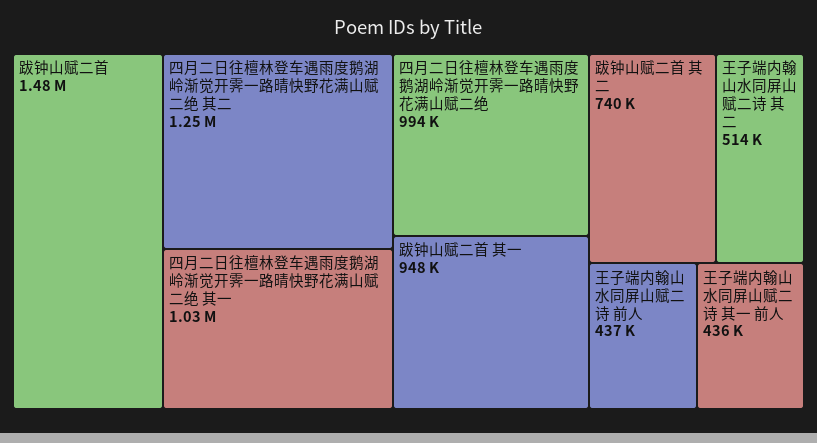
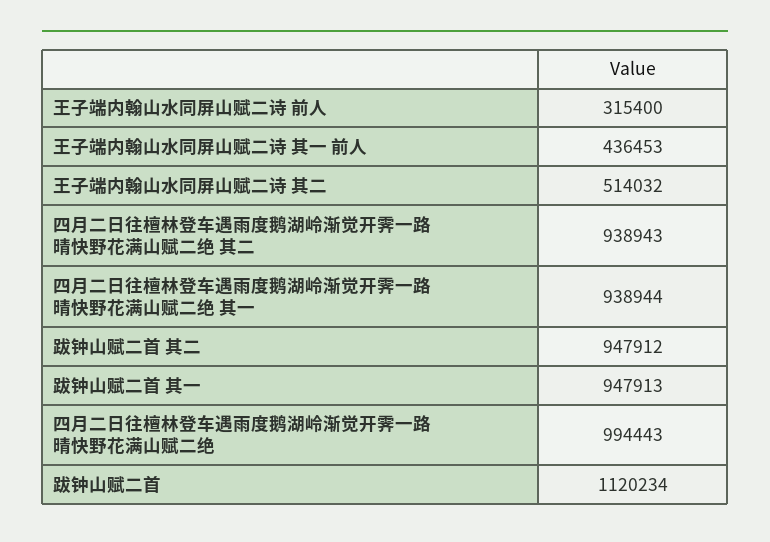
  {
-   "跋钟山赋二首": 1480000,
+   "跋钟山赋二首": 1120234,
-   "四月二日往檀林登车遇雨度鹅湖岭渐觉开霁一路晴快野花满山赋二绝 其二": 1250000,
+   "四月二日往檀林登车遇雨度鹅湖岭渐觉开霁一路晴快野花满山赋二绝 其二": 938943,
-   "四月二日往檀林登车遇雨度鹅湖岭渐觉开霁一路晴快野花满山赋二绝 其一": 1030000,
+   "四月二日往檀林登车遇雨度鹅湖岭渐觉开霁一路晴快野花满山赋二绝 其一": 938944,
    "四月二日往檀林登车遇雨度鹅湖岭渐觉开霁一路晴快野花满山赋二绝": 994443,
    "跋钟山赋二首 其一": 947913,
-   "跋钟山赋二首 其二": 740000,
+   "跋钟山赋二首 其二": 947912,
    "王子端内翰山水同屏山赋二诗 其二": 514032,
-   "王子端内翰山水同屏山赋二诗 前人": 437000,
+   "王子端内翰山水同屏山赋二诗 前人": 315400,
    "王子端内翰山水同屏山赋二诗 其一 前人": 436453
  }

